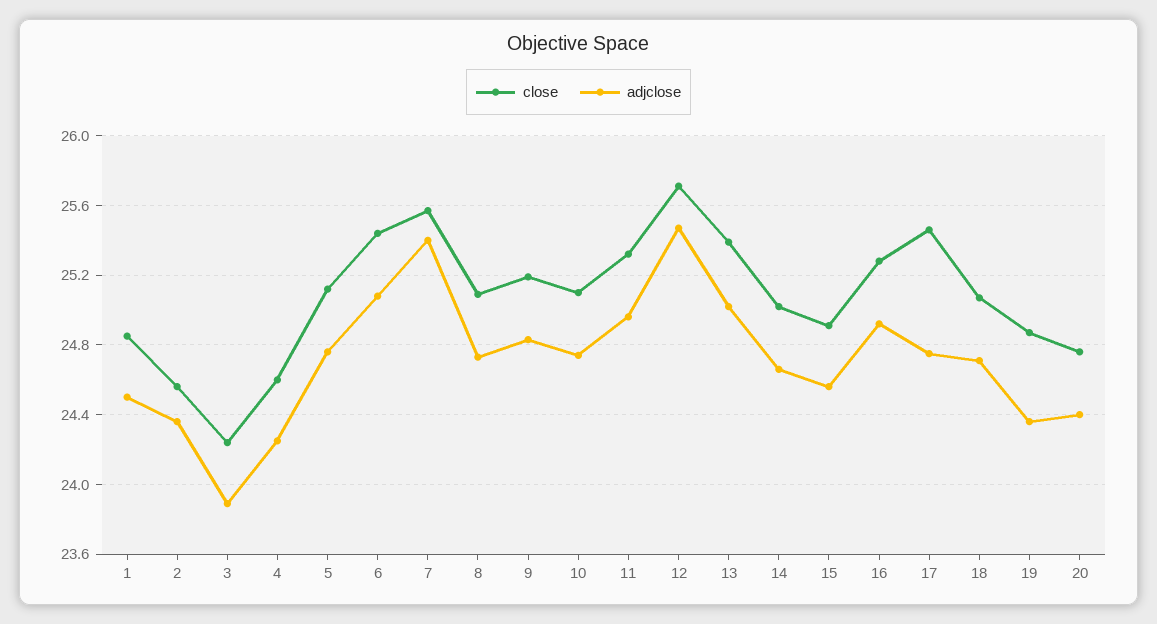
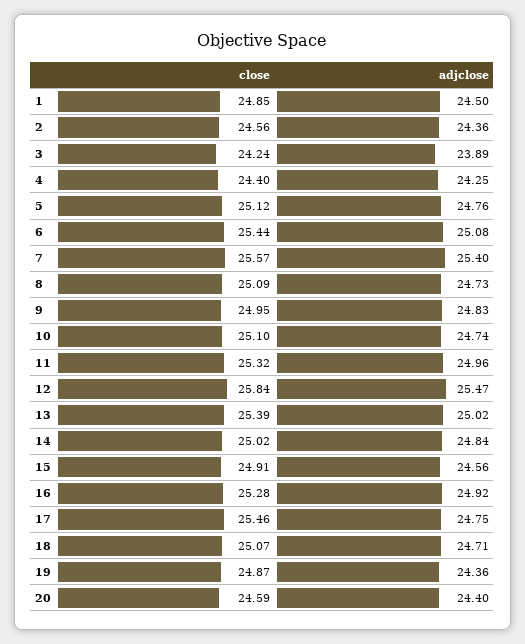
  {
    "close": {
      "1": 24.85,
      "2": 24.56,
      "3": 24.24,
-     "4": 24.6,
+     "4": 24.4,
      "5": 25.12,
      "6": 25.44,
      "7": 25.57,
      "8": 25.09,
-     "9": 25.2,
+     "9": 24.95,
      "10": 25.1,
      "11": 25.32,
-     "12": 25.7,
+     "12": 25.84,
      "13": 25.39,
      "14": 25.02,
      "15": 24.91,
      "16": 25.28,
      "17": 25.46,
      "18": 25.07,
      "19": 24.87,
-     "20": 24.75
+     "20": 24.59
    },
    "adjclose": {
      "1": 24.5,
      "2": 24.36,
      "3": 23.89,
      "4": 24.25,
      "5": 24.76,
      "6": 25.08,
      "7": 25.4,
      "8": 24.73,
      "9": 24.83,
      "10": 24.74,
      "11": 24.96,
      "12": 25.47,
      "13": 25.02,
-     "14": 24.65,
+     "14": 24.84,
      "15": 24.56,
      "16": 24.92,
      "17": 24.75,
      "18": 24.71,
      "19": 24.36,
      "20": 24.4
    }
  }

